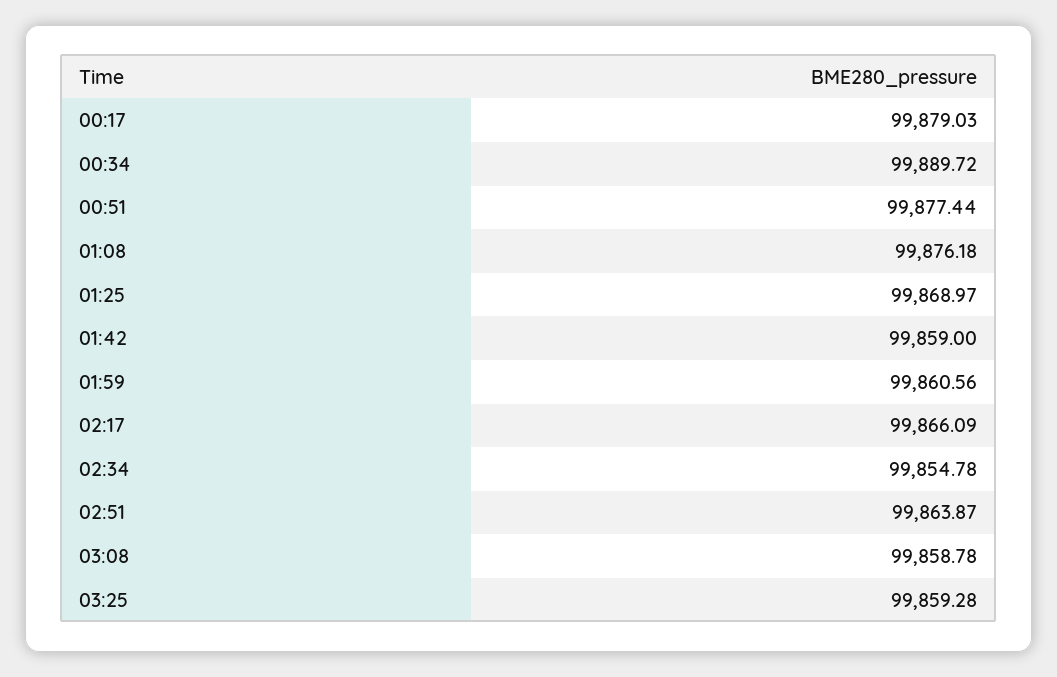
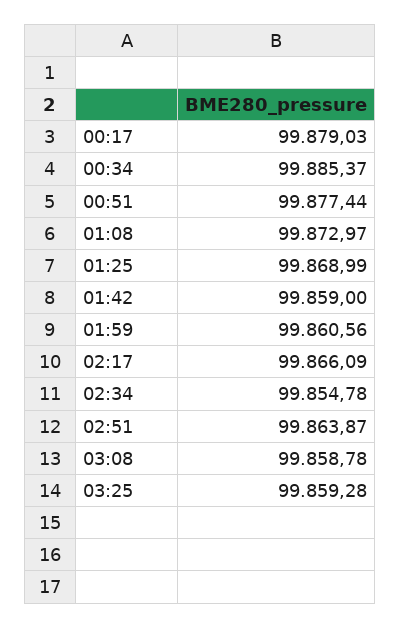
  {
    "00:17": 99879.03,
-   "00:34": 99889.72,
+   "00:34": 99885.37,
    "00:51": 99877.44,
-   "01:08": 99876.18,
+   "01:08": 99872.97,
-   "01:25": 99868.97,
+   "01:25": 99868.99,
    "01:42": 99859,
    "01:59": 99860.56,
    "02:17": 99866.09,
    "02:34": 99854.78,
    "02:51": 99863.87,
    "03:08": 99858.78,
    "03:25": 99859.28
  }

